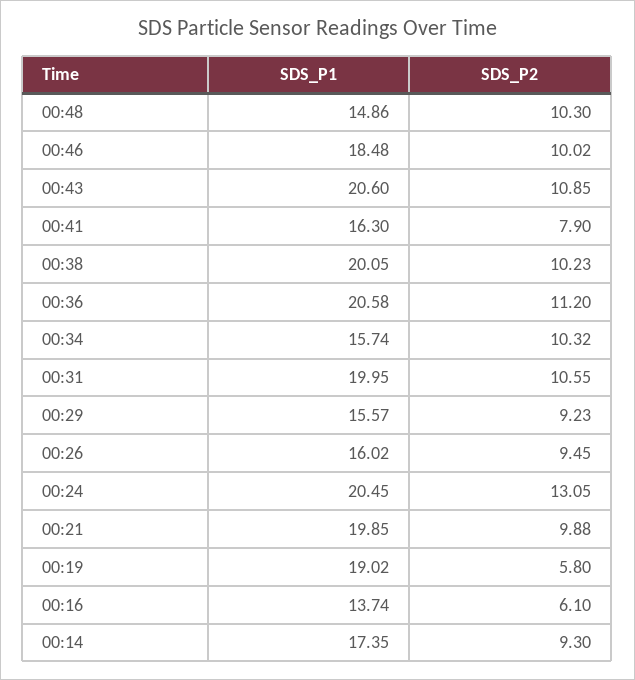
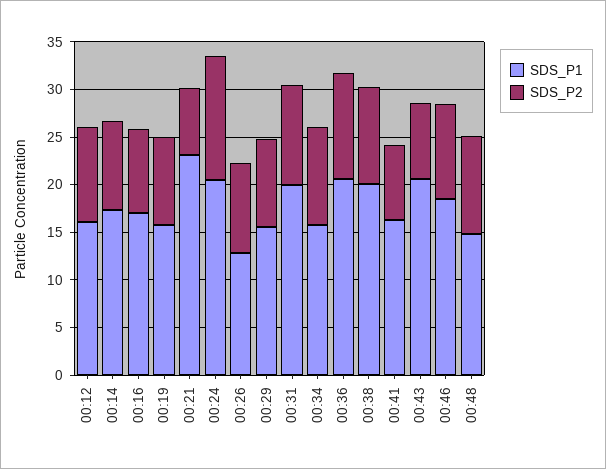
  {
    "SDS_P1": {
      "00:48": 14.86,
      "00:46": 18.48,
      "00:43": 20.6,
      "00:41": 16.3,
      "00:38": 20.05,
      "00:36": 20.58,
      "00:34": 15.74,
      "00:31": 19.95,
      "00:29": 15.57,
-     "00:26": 16.02,
+     "00:26": 13,
      "00:24": 20.45,
-     "00:21": 19.85,
+     "00:21": 23,
-     "00:19": 19.02,
+     "00:19": 16,
-     "00:16": 13.74,
+     "00:16": 17,
-     "00:14": 17.35
+     "00:14": 17.35,
+     "00:12": 16
    },
    "SDS_P2": {
      "00:48": 10.3,
      "00:46": 10.02,
-     "00:43": 10.85,
+     "00:43": 8,
      "00:41": 7.9,
      "00:38": 10.23,
      "00:36": 11.2,
      "00:34": 10.32,
      "00:31": 10.55,
      "00:29": 9.23,
      "00:26": 9.45,
      "00:24": 13.05,
-     "00:21": 9.88,
+     "00:21": 7,
-     "00:19": 5.8,
+     "00:19": 9,
-     "00:16": 6.1,
+     "00:16": 9,
-     "00:14": 9.3
+     "00:14": 9.3,
+     "00:12": 10
    }
  }

